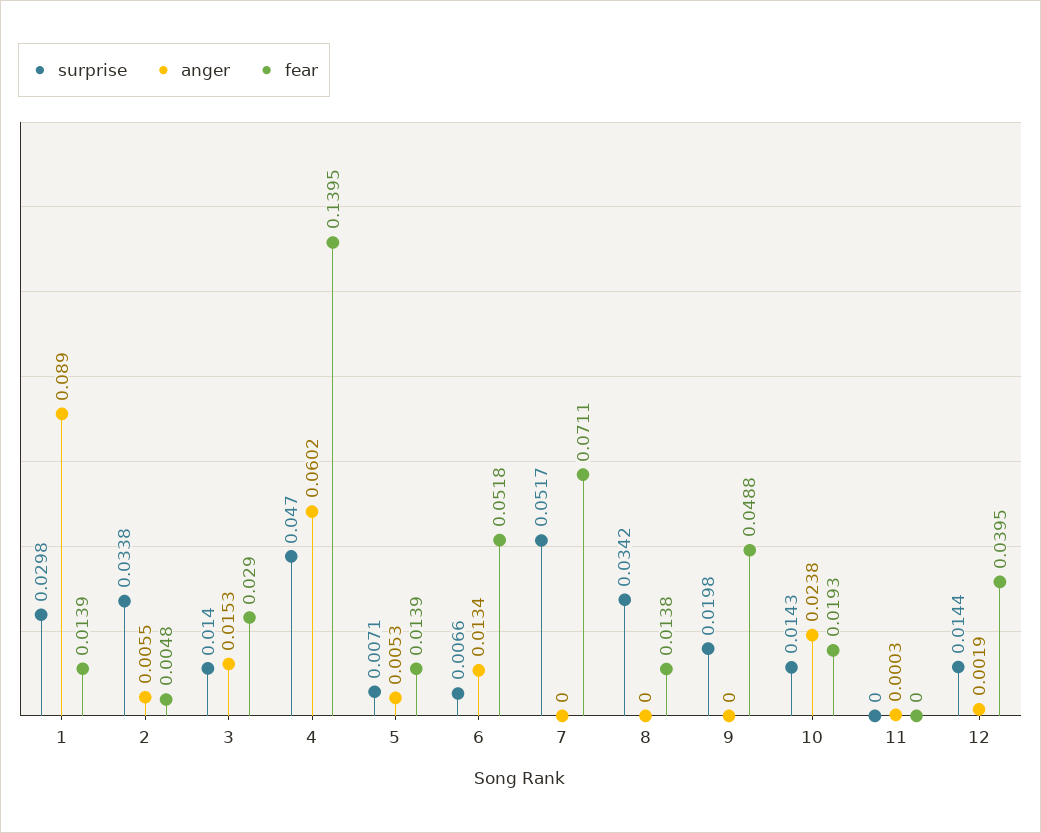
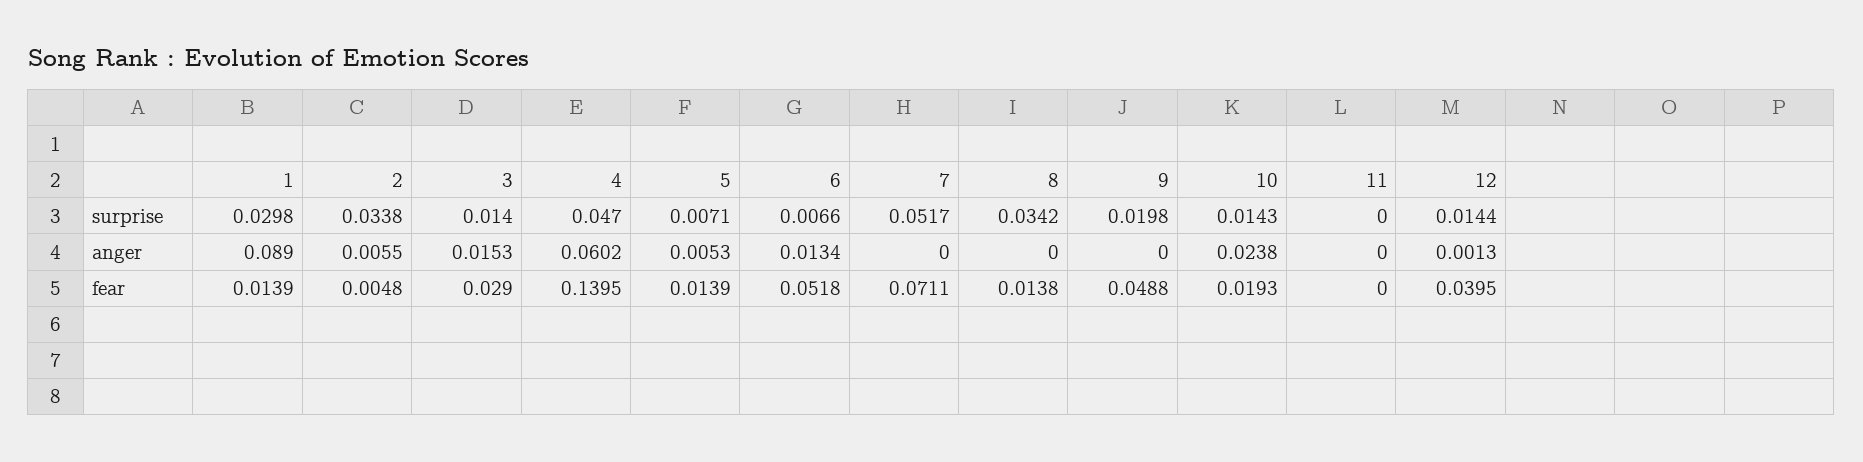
  {
    "surprise": {
      "1": 0.0298,
      "2": 0.0338,
      "3": 0.014,
      "4": 0.047,
      "5": 0.0071,
      "6": 0.0066,
      "7": 0.0517,
      "8": 0.0342,
      "9": 0.0198,
      "10": 0.0143,
      "11": 0,
      "12": 0.0144
    },
    "anger": {
      "1": 0.089,
      "2": 0.0055,
      "3": 0.0153,
      "4": 0.0602,
      "5": 0.0053,
      "6": 0.0134,
      "7": 0,
      "8": 0,
      "9": 0,
      "10": 0.0238,
-     "11": 0.0003,
+     "11": 0,
-     "12": 0.0019
+     "12": 0.0013
    },
    "fear": {
      "1": 0.0139,
      "2": 0.0048,
      "3": 0.029,
      "4": 0.1395,
      "5": 0.0139,
      "6": 0.0518,
      "7": 0.0711,
      "8": 0.0138,
      "9": 0.0488,
      "10": 0.0193,
      "11": 0,
      "12": 0.0395
    }
  }

